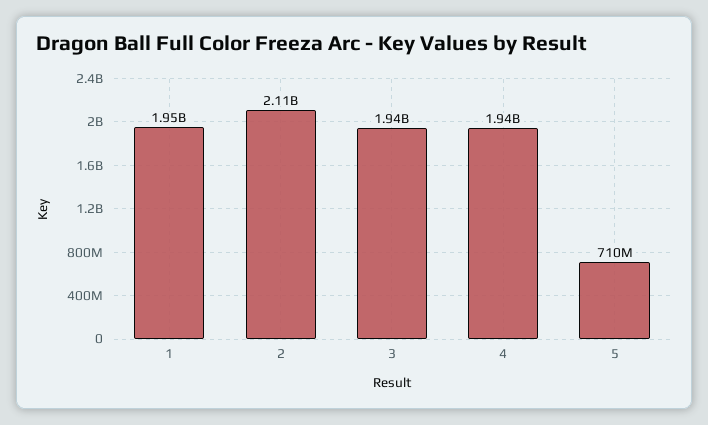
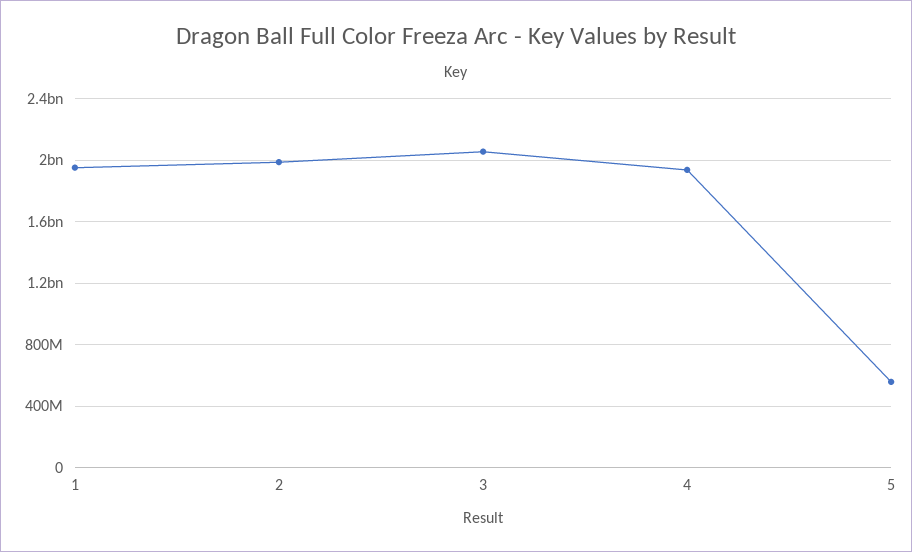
  {
    "1": 1950000000,
-   "2": 2110000000,
+   "2": 2000000000,
-   "3": 1940000000,
+   "3": 2050000000,
    "4": 1940000000,
-   "5": 710000000
+   "5": 550000000
  }

